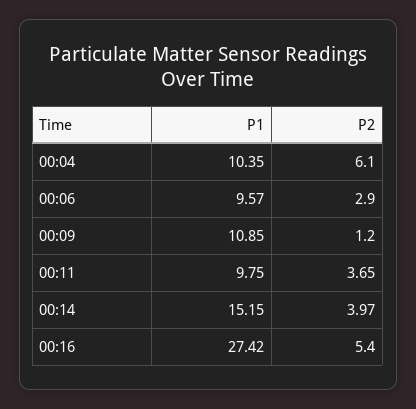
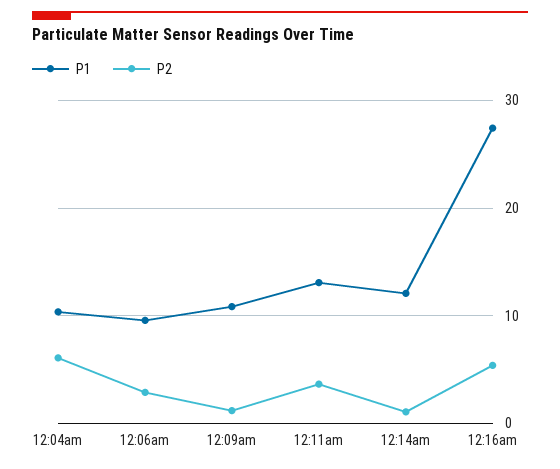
  {
    "P1": {
      "00:04": 10.35,
      "00:06": 9.57,
      "00:09": 10.85,
-     "00:11": 9.75,
+     "00:11": 13,
-     "00:14": 15.15,
+     "00:14": 12,
      "00:16": 27.42
    },
    "P2": {
      "00:04": 6.1,
      "00:06": 2.9,
      "00:09": 1.2,
      "00:11": 3.65,
-     "00:14": 3.97,
+     "00:14": 1,
      "00:16": 5.4
    }
  }

